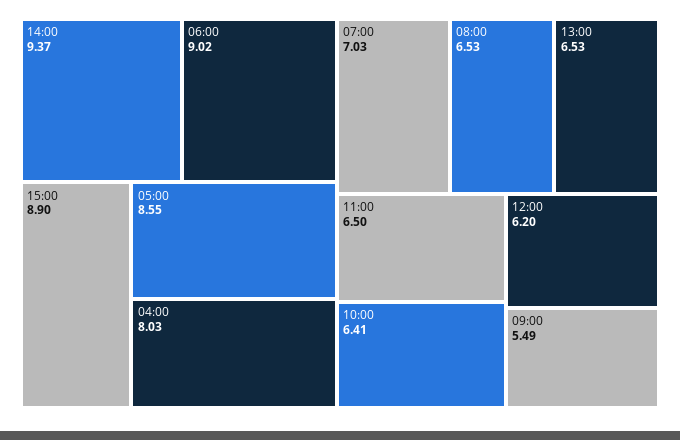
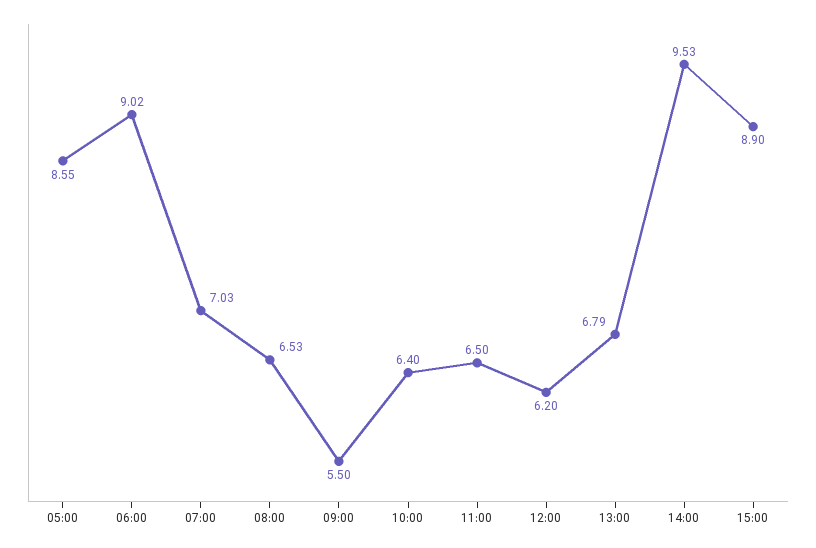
  {
-   "14:00": 9.37,
+   "14:00": 9.53,
    "06:00": 9.02,
    "15:00": 8.9,
    "05:00": 8.55,
-   "04:00": 8.03,
    "07:00": 7.03,
    "08:00": 6.53,
-   "13:00": 6.53,
+   "13:00": 6.79,
    "11:00": 6.5,
-   "10:00": 6.41,
+   "10:00": 6.4,
    "12:00": 6.2,
-   "09:00": 5.49
+   "09:00": 5.5
  }

